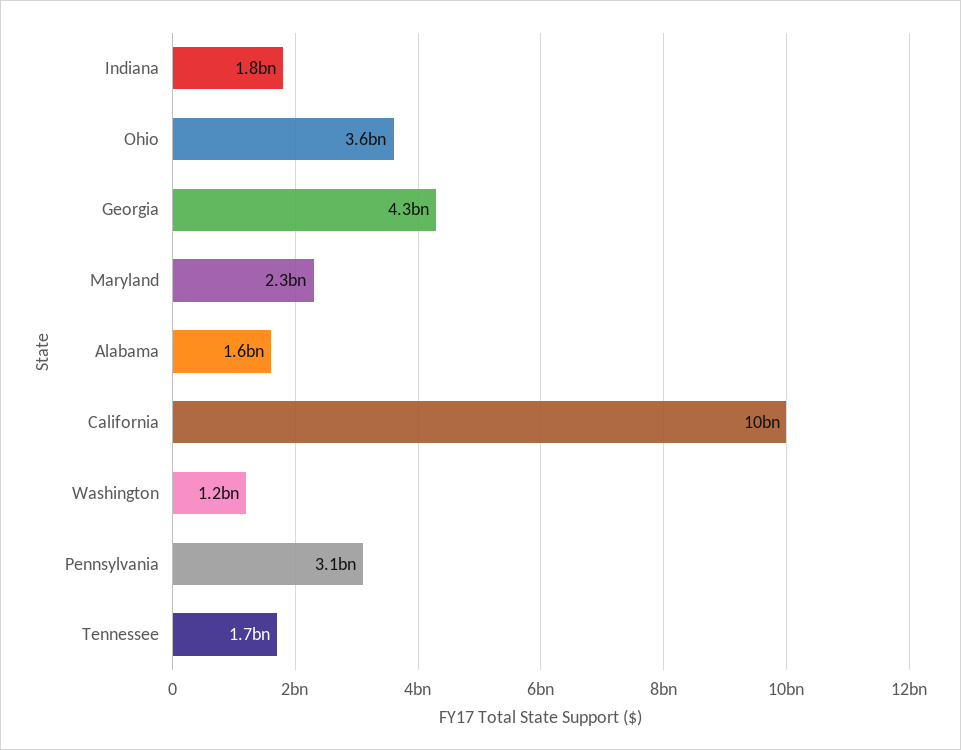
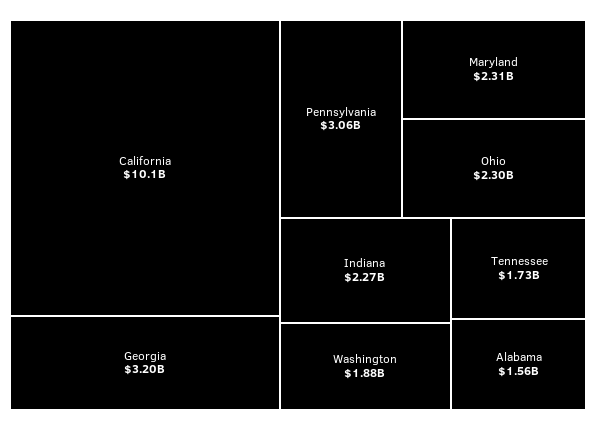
  {
-   "Indiana": 1800000000,
+   "Indiana": 2270000000,
-   "Ohio": 3600000000,
+   "Ohio": 2300000000,
-   "Georgia": 4300000000,
+   "Georgia": 3200000000,
    "Maryland": 2310000000,
    "Alabama": 1560000000,
    "California": 10100000000,
-   "Washington": 1200000000,
+   "Washington": 1880000000,
    "Pennsylvania": 3060000000,
    "Tennessee": 1730000000
  }

